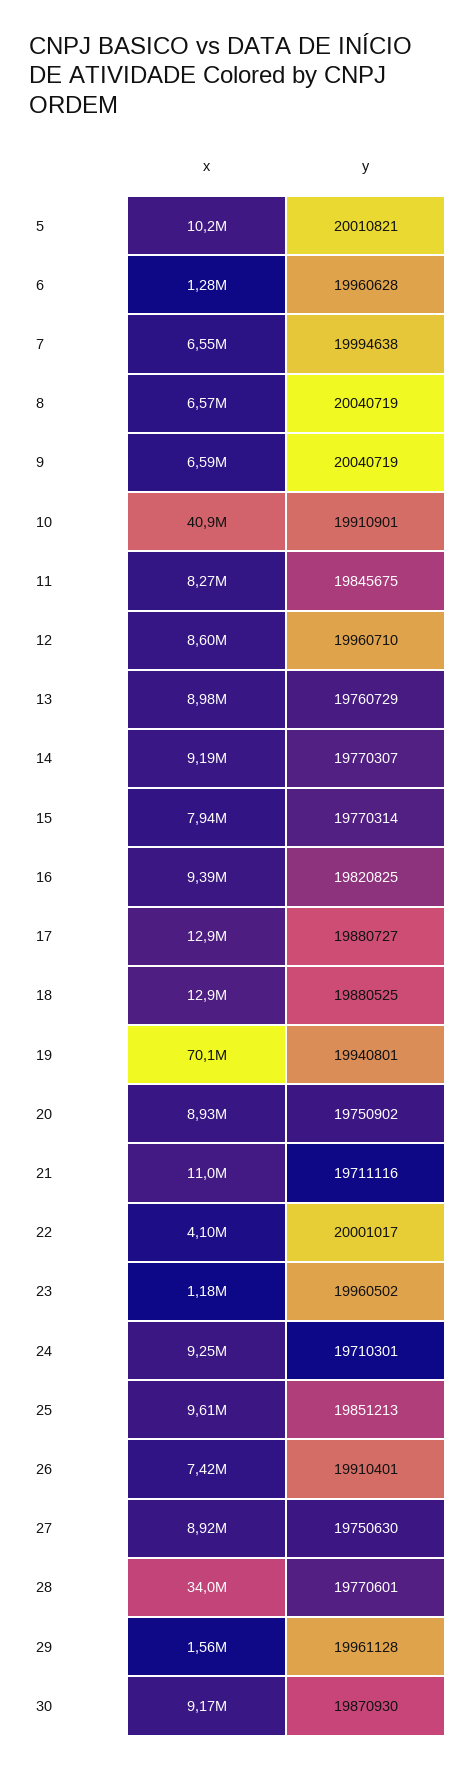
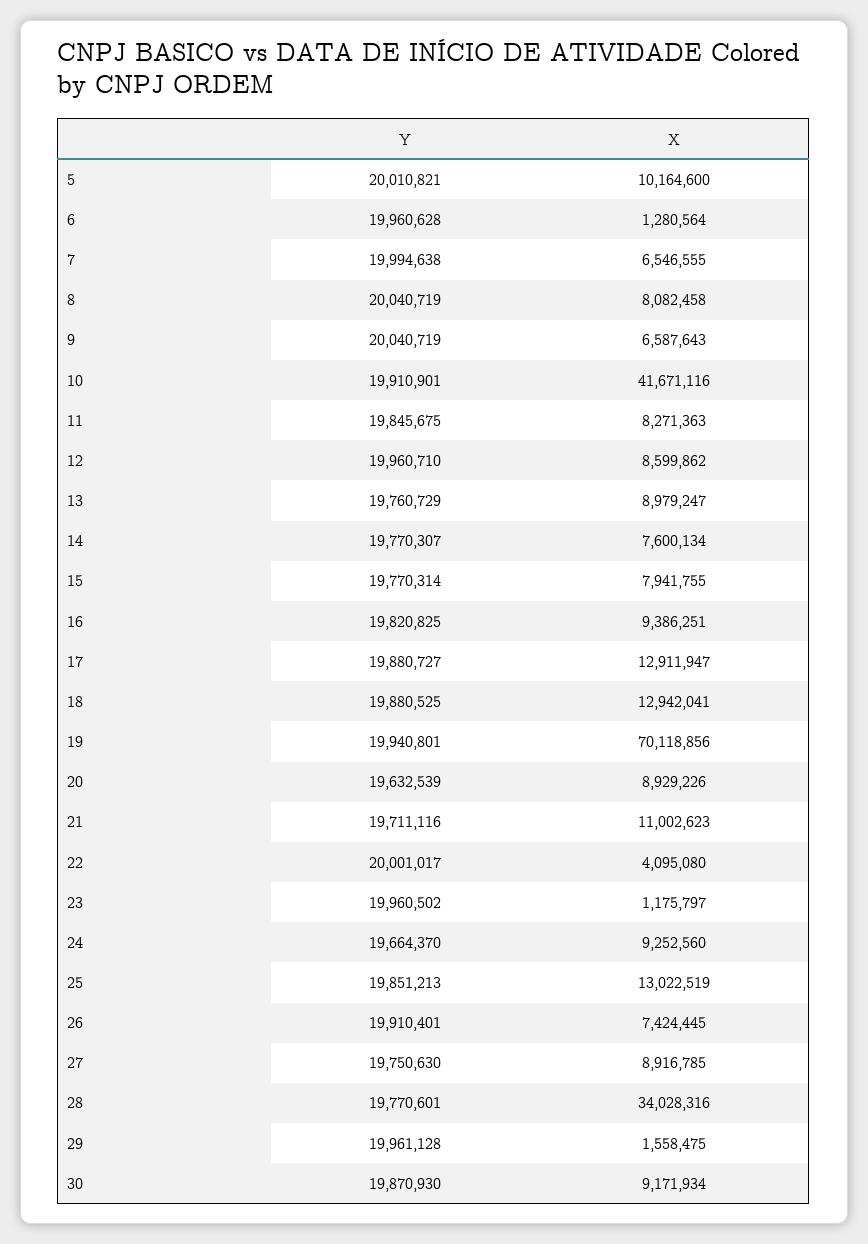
  {
    "x": {
      "5": 10164600,
      "6": 1280564,
      "7": 6546555,
-     "8": 6570000,
+     "8": 8082458,
      "9": 6587643,
-     "10": 40900000,
+     "10": 41671116,
      "11": 8271363,
      "12": 8599862,
      "13": 8979247,
-     "14": 9190000,
+     "14": 7600134,
      "15": 7941755,
      "16": 9386251,
      "17": 12911947,
      "18": 12942041,
      "19": 70118856,
      "20": 8929226,
      "21": 11002623,
      "22": 4095080,
      "23": 1175797,
      "24": 9252560,
-     "25": 9610000,
+     "25": 13022519,
      "26": 7424445,
      "27": 8916785,
      "28": 34028316,
      "29": 1558475,
      "30": 9171934
    },
    "y": {
      "5": 20010821,
      "6": 19960628,
      "7": 19994638,
      "8": 20040719,
      "9": 20040719,
      "10": 19910901,
      "11": 19845675,
      "12": 19960710,
      "13": 19760729,
      "14": 19770307,
      "15": 19770314,
      "16": 19820825,
      "17": 19880727,
      "18": 19880525,
      "19": 19940801,
-     "20": 19750902,
+     "20": 19632539,
      "21": 19711116,
      "22": 20001017,
      "23": 19960502,
-     "24": 19710301,
+     "24": 19664370,
      "25": 19851213,
      "26": 19910401,
      "27": 19750630,
      "28": 19770601,
      "29": 19961128,
      "30": 19870930
    }
  }

